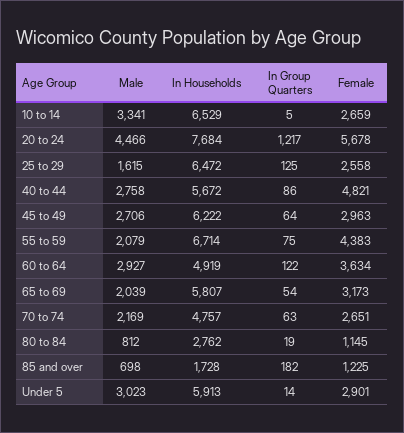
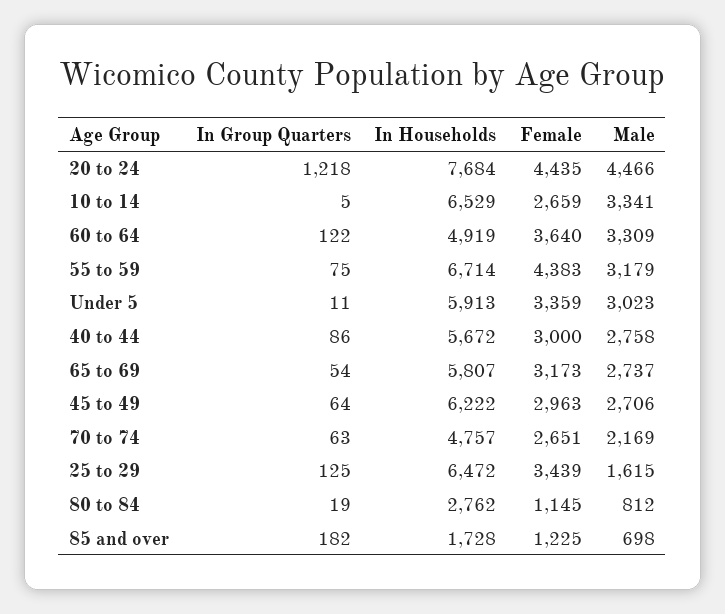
  {
    "Male": {
      "10 to 14": 3341,
      "20 to 24": 4466,
      "25 to 29": 1615,
      "40 to 44": 2758,
      "45 to 49": 2706,
-     "55 to 59": 2079,
+     "55 to 59": 3179,
-     "60 to 64": 2927,
+     "60 to 64": 3309,
-     "65 to 69": 2039,
+     "65 to 69": 2737,
      "70 to 74": 2169,
      "80 to 84": 812,
      "85 and over": 698,
      "Under 5": 3023
    },
    "In Households": {
      "10 to 14": 6529,
      "20 to 24": 7684,
      "25 to 29": 6472,
      "40 to 44": 5672,
      "45 to 49": 6222,
      "55 to 59": 6714,
      "60 to 64": 4919,
      "65 to 69": 5807,
      "70 to 74": 4757,
      "80 to 84": 2762,
      "85 and over": 1728,
      "Under 5": 5913
    },
    "In Group Quarters": {
      "10 to 14": 5,
-     "20 to 24": 1217,
+     "20 to 24": 1218,
      "25 to 29": 125,
      "40 to 44": 86,
      "45 to 49": 64,
      "55 to 59": 75,
      "60 to 64": 122,
      "65 to 69": 54,
      "70 to 74": 63,
      "80 to 84": 19,
      "85 and over": 182,
-     "Under 5": 14
+     "Under 5": 11
    },
    "Female": {
      "10 to 14": 2659,
-     "20 to 24": 5678,
+     "20 to 24": 4435,
-     "25 to 29": 2558,
+     "25 to 29": 3439,
-     "40 to 44": 4821,
+     "40 to 44": 3000,
      "45 to 49": 2963,
      "55 to 59": 4383,
-     "60 to 64": 3634,
+     "60 to 64": 3640,
      "65 to 69": 3173,
      "70 to 74": 2651,
      "80 to 84": 1145,
      "85 and over": 1225,
-     "Under 5": 2901
+     "Under 5": 3359
    }
  }

